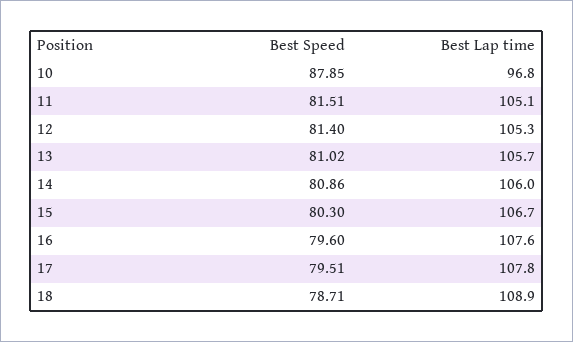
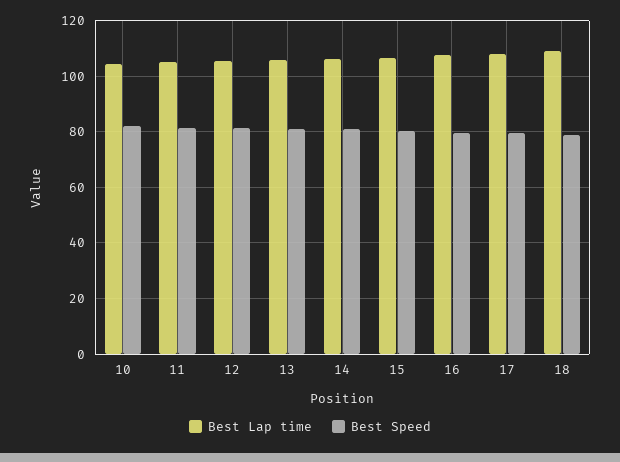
  {
    "Best Speed": {
-     "10": 87.85,
+     "10": 82.5,
      "11": 81.51,
      "12": 81.4,
      "13": 81.02,
      "14": 80.86,
      "15": 80.3,
      "16": 79.6,
      "17": 79.51,
      "18": 78.71
    },
    "Best Lap time": {
-     "10": 96.8,
+     "10": 105,
      "11": 105.1,
      "12": 105.3,
      "13": 105.7,
      "14": 106,
      "15": 106.7,
      "16": 107.6,
      "17": 107.8,
      "18": 108.9
    }
  }

